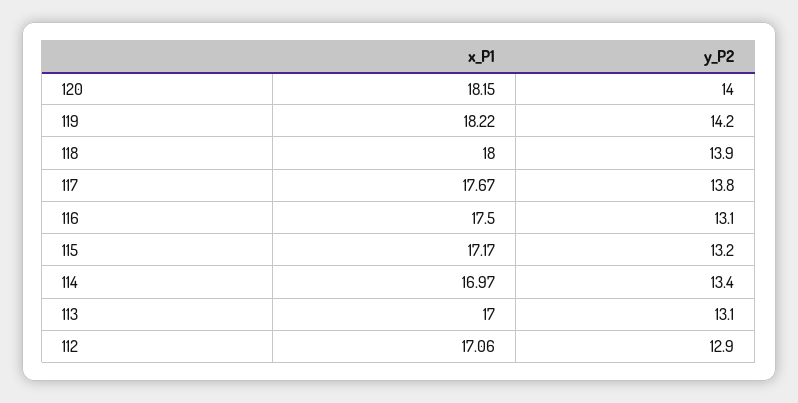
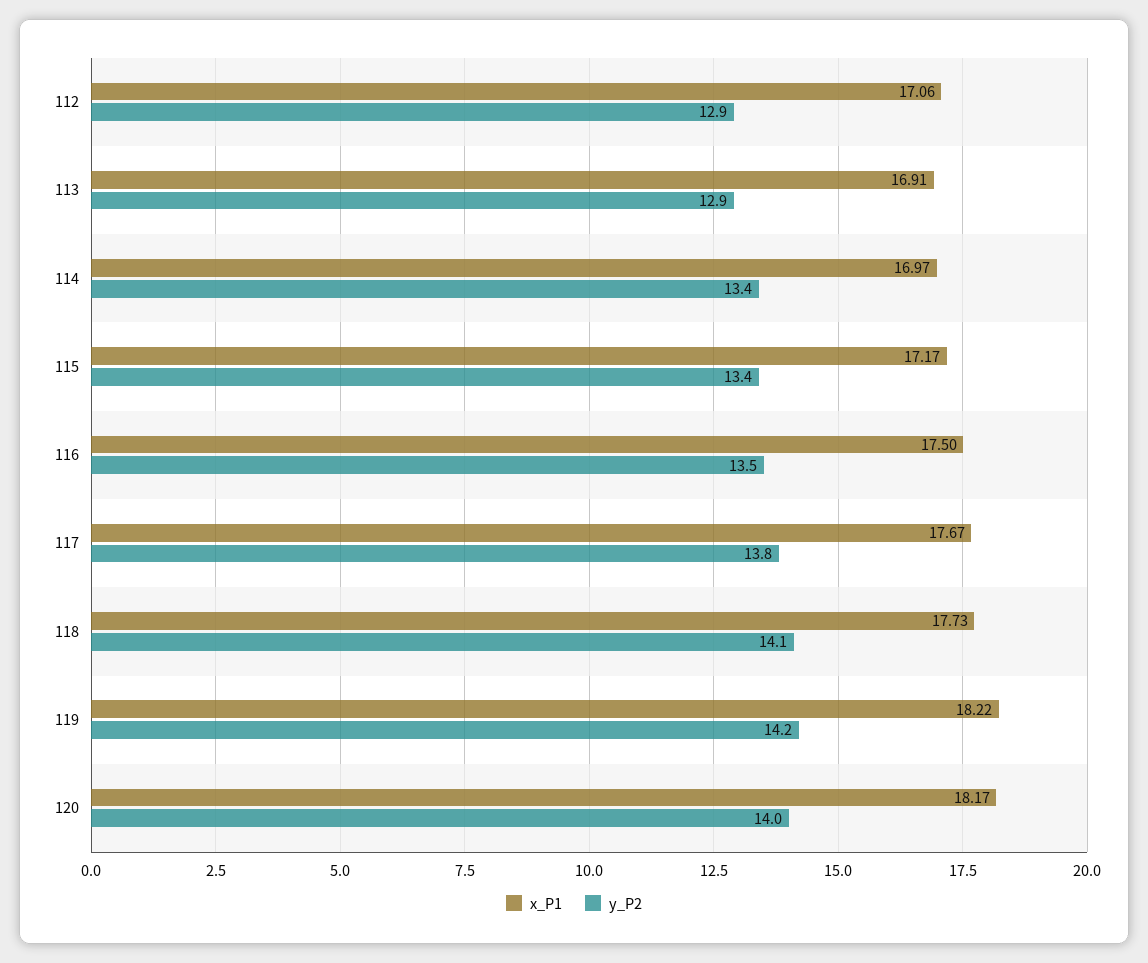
  {
    "x_P1": {
-     "120": 18.15,
+     "120": 18.17,
      "119": 18.22,
-     "118": 18,
+     "118": 17.73,
      "117": 17.67,
      "116": 17.5,
      "115": 17.17,
      "114": 16.97,
-     "113": 17,
+     "113": 16.91,
      "112": 17.06
    },
    "y_P2": {
      "120": 14,
      "119": 14.2,
-     "118": 13.9,
+     "118": 14.1,
      "117": 13.8,
-     "116": 13.1,
+     "116": 13.5,
-     "115": 13.2,
+     "115": 13.4,
      "114": 13.4,
-     "113": 13.1,
+     "113": 12.9,
      "112": 12.9
    }
  }

